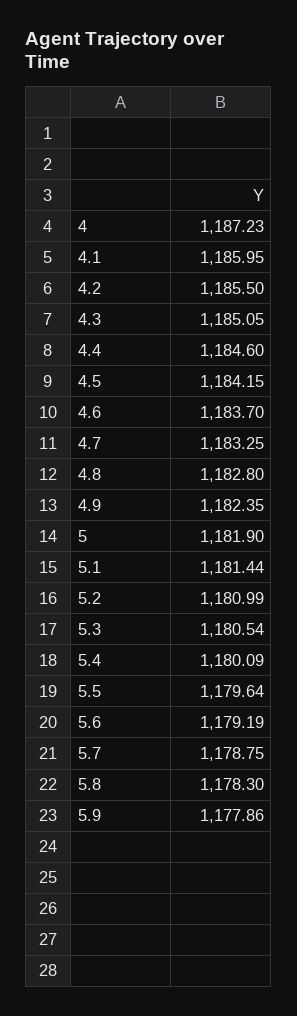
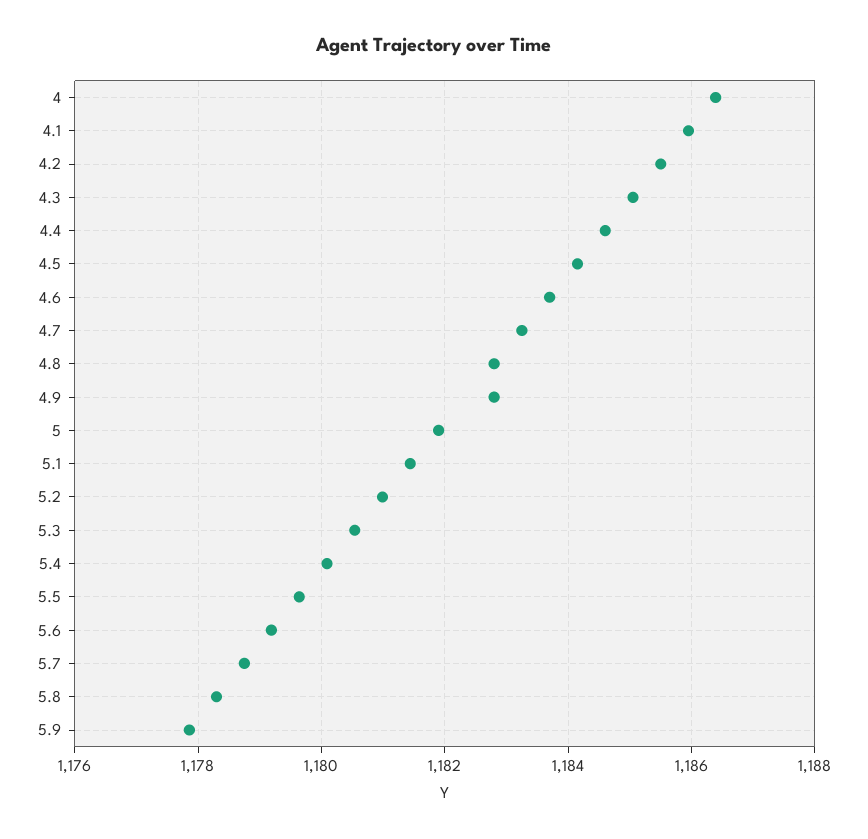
  {
-   "4": 1187.23,
+   "4": 1186.4,
    "4.1": 1185.95,
    "4.2": 1185.5,
    "4.3": 1185.05,
    "4.4": 1184.6,
    "4.5": 1184.15,
    "4.6": 1183.7,
    "4.7": 1183.25,
    "4.8": 1182.8,
-   "4.9": 1182.35,
+   "4.9": 1182.8,
    "5": 1181.9,
    "5.1": 1181.44,
    "5.2": 1180.99,
    "5.3": 1180.54,
    "5.4": 1180.09,
    "5.5": 1179.64,
    "5.6": 1179.19,
    "5.7": 1178.75,
    "5.8": 1178.3,
    "5.9": 1177.86
  }

